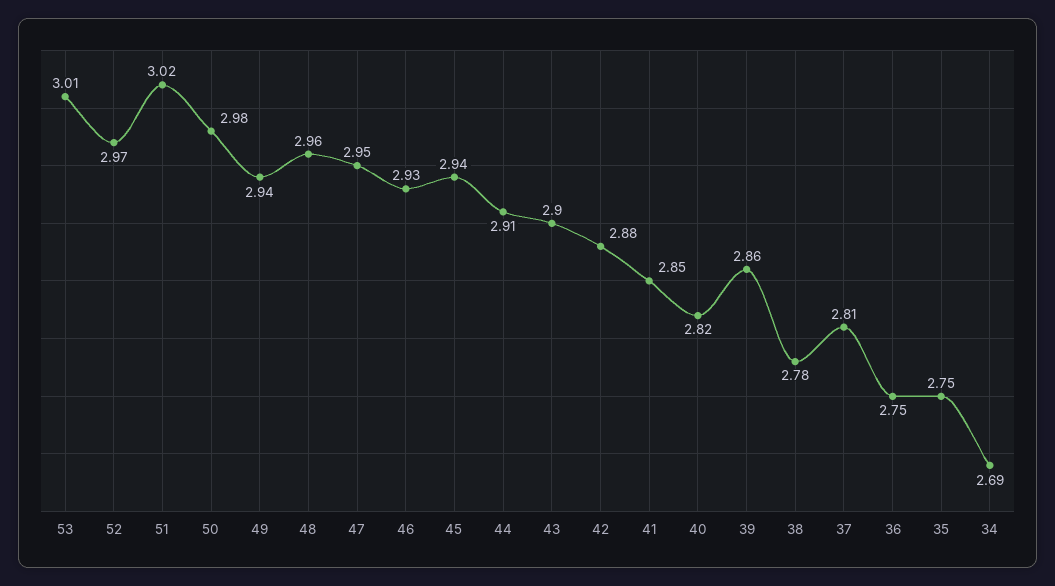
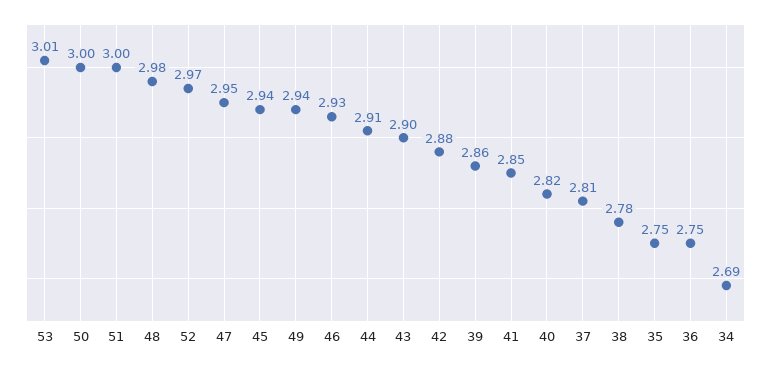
  {
    "53": 3.01,
    "52": 2.97,
-   "51": 3.02,
+   "51": 3,
-   "50": 2.98,
+   "50": 3,
    "49": 2.94,
-   "48": 2.96,
+   "48": 2.98,
    "47": 2.95,
    "46": 2.93,
    "45": 2.94,
    "44": 2.91,
    "43": 2.9,
    "42": 2.88,
    "41": 2.85,
    "40": 2.82,
    "39": 2.86,
    "38": 2.78,
    "37": 2.81,
    "36": 2.75,
    "35": 2.75,
    "34": 2.69
  }

